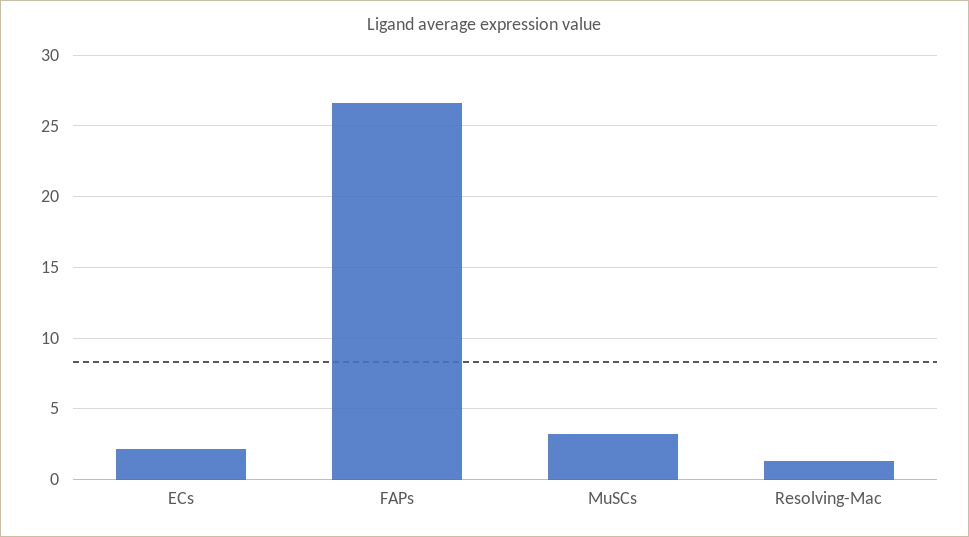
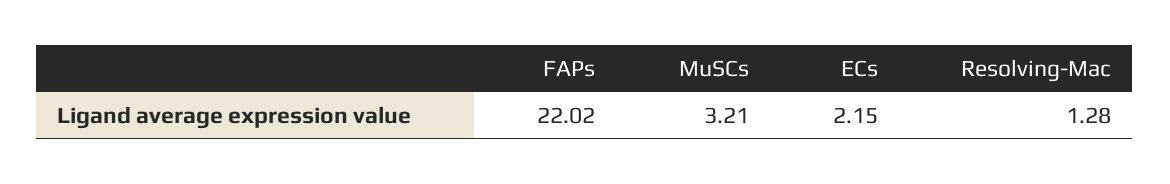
  {
    "ECs": 2.15,
-   "FAPs": 26.5,
+   "FAPs": 22.02,
    "MuSCs": 3.21,
    "Resolving-Mac": 1.28
  }

